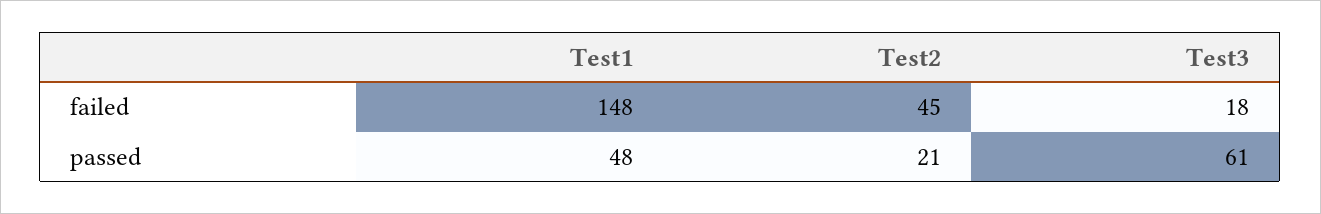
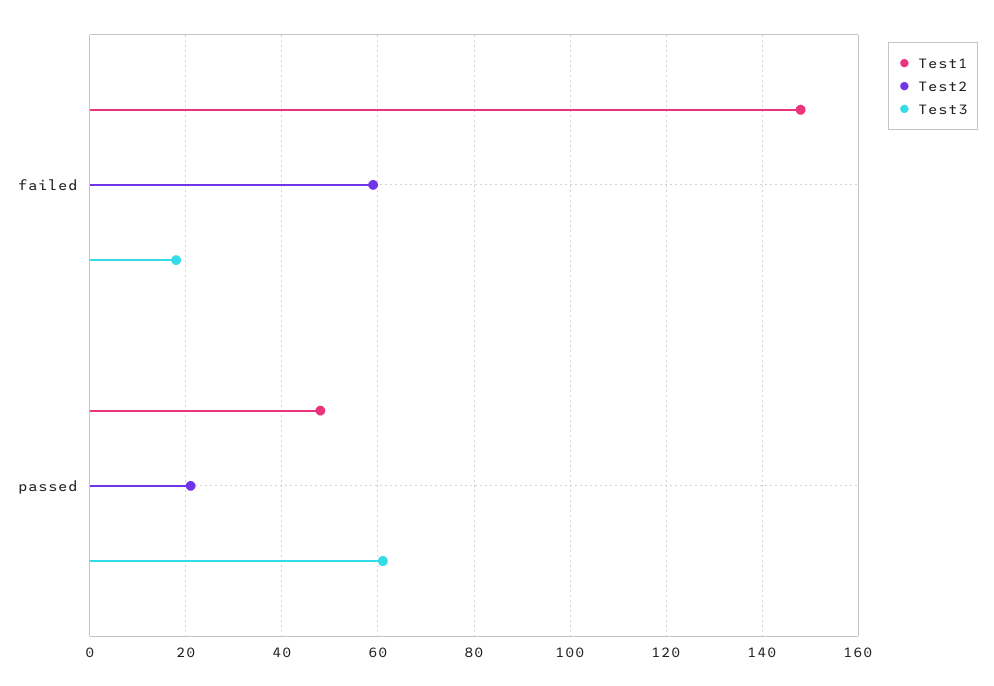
  {
    "Test1": {
      "failed": 148,
      "passed": 48
    },
    "Test2": {
-     "failed": 45,
+     "failed": 60,
      "passed": 21
    },
    "Test3": {
      "failed": 18,
      "passed": 61
    }
  }

